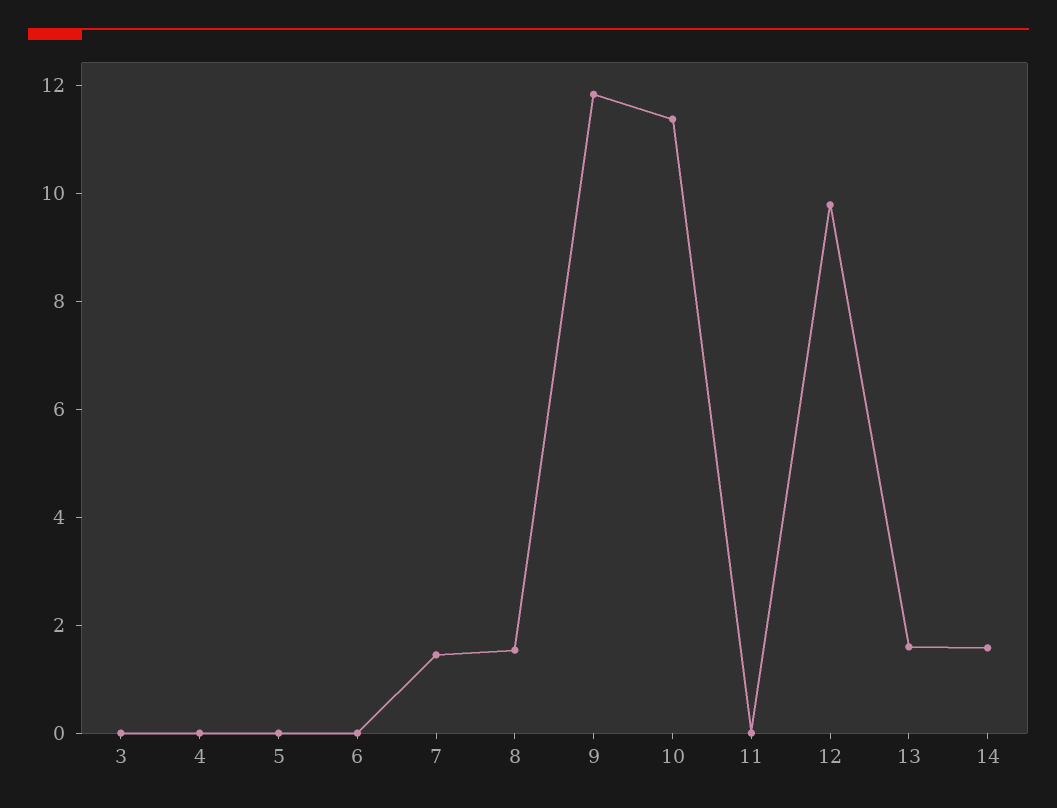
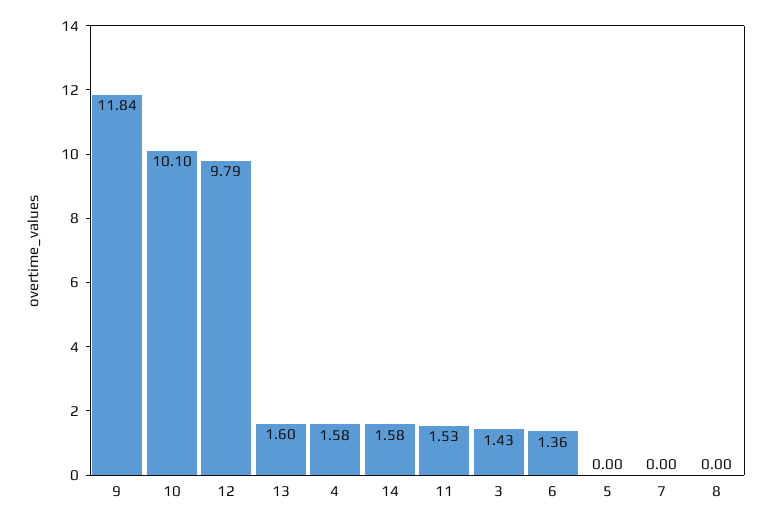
  {
-   "3": 0,
+   "3": 1.43,
-   "4": 0,
+   "4": 1.58,
    "5": 0,
-   "6": 0,
+   "6": 1.36,
-   "7": 1.5,
+   "7": 0,
-   "8": 1.5,
+   "8": 0,
    "9": 11.84,
-   "10": 11.5,
+   "10": 10.1,
-   "11": 0,
+   "11": 1.53,
    "12": 9.79,
    "13": 1.6,
    "14": 1.58
  }

